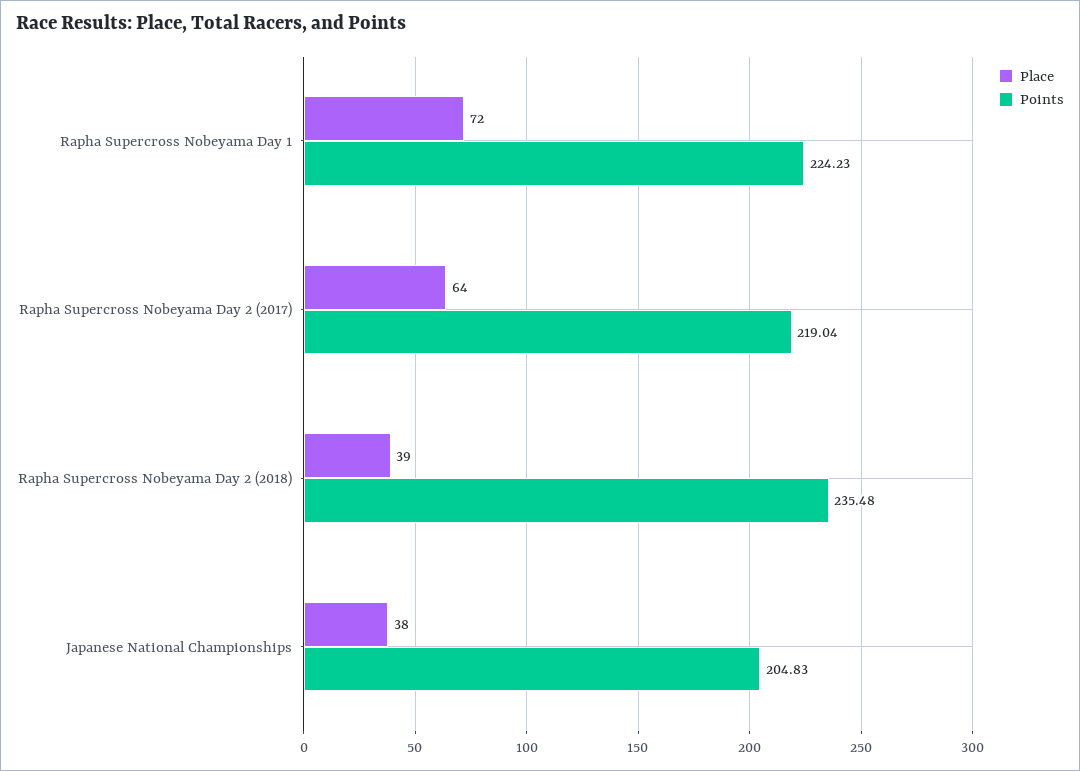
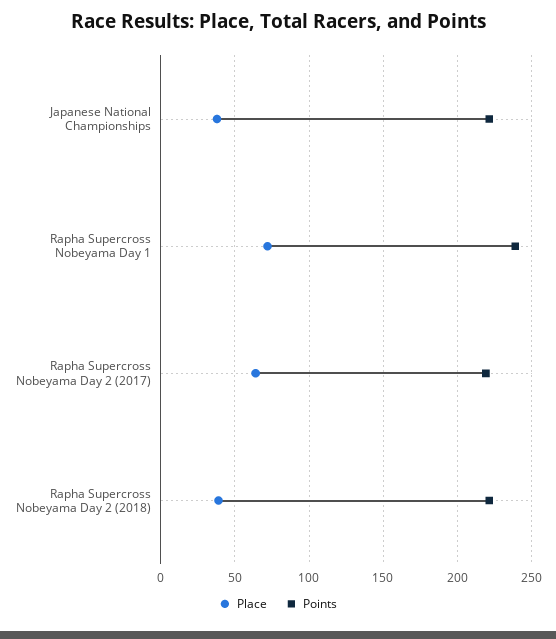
  {
    "Place": {
      "Rapha Supercross Nobeyama Day 1": 72,
      "Rapha Supercross Nobeyama Day 2 (2017)": 64,
      "Rapha Supercross Nobeyama Day 2 (2018)": 39,
      "Japanese National Championships": 38
    },
    "Points": {
-     "Rapha Supercross Nobeyama Day 1": 224.23,
+     "Rapha Supercross Nobeyama Day 1": 240,
      "Rapha Supercross Nobeyama Day 2 (2017)": 219.04,
-     "Rapha Supercross Nobeyama Day 2 (2018)": 235.48,
+     "Rapha Supercross Nobeyama Day 2 (2018)": 220,
-     "Japanese National Championships": 204.83
+     "Japanese National Championships": 220
    }
  }

